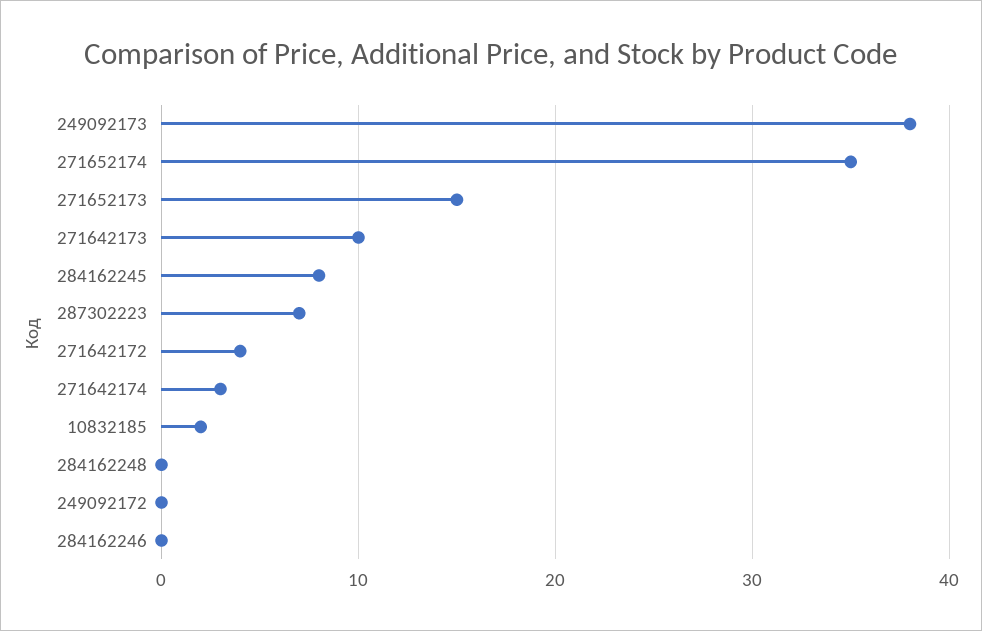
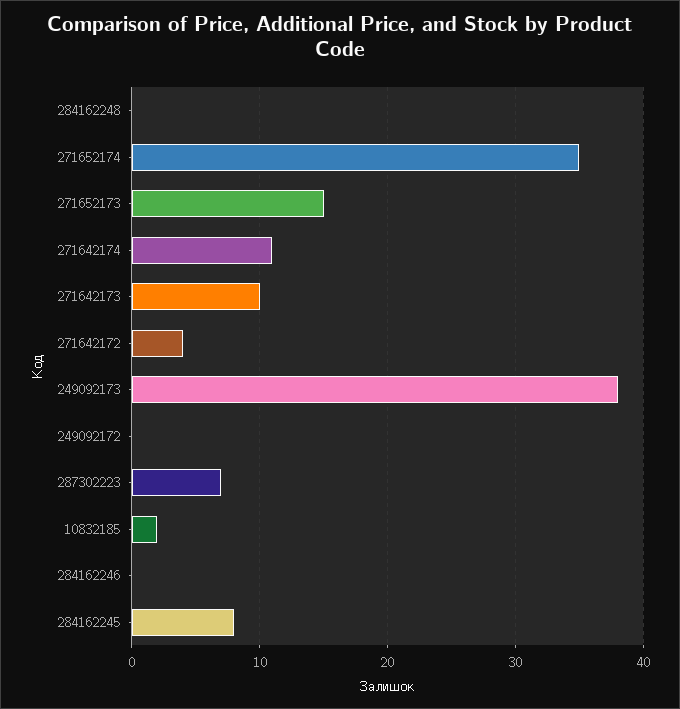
  {
    "249092173": 38,
    "271652174": 35,
    "271652173": 15,
    "271642173": 10,
    "284162245": 8,
    "287302223": 7,
    "271642172": 4,
-   "271642174": 3,
+   "271642174": 11,
    "10832185": 2,
    "284162248": 0,
    "249092172": 0,
    "284162246": 0
  }

